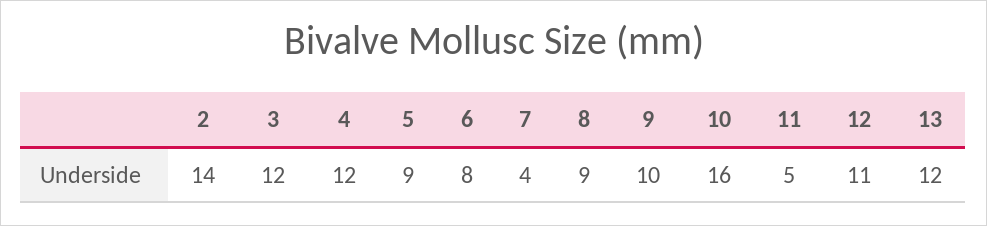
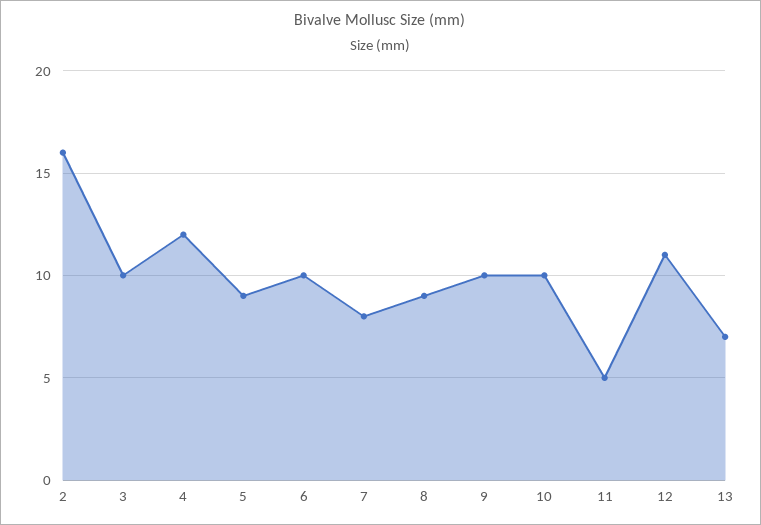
  {
-   "2": 14,
+   "2": 16,
-   "3": 12,
+   "3": 10,
    "4": 12,
    "5": 9,
-   "6": 8,
+   "6": 10,
-   "7": 4,
+   "7": 8,
    "8": 9,
    "9": 10,
-   "10": 16,
+   "10": 10,
    "11": 5,
    "12": 11,
-   "13": 12
+   "13": 7
  }

